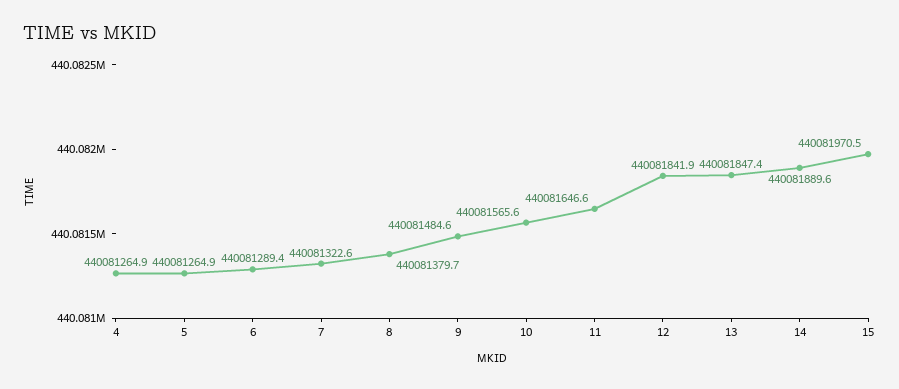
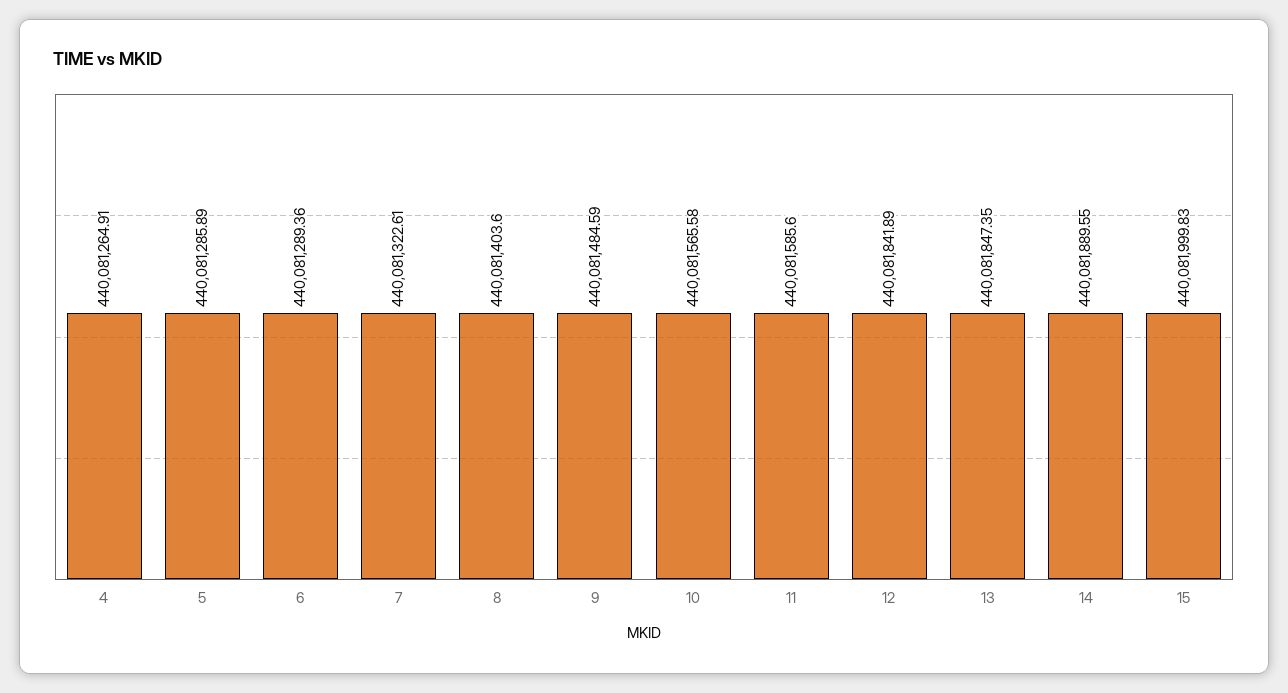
  {
    "4": 440081264.91,
-   "5": 440081264.9,
+   "5": 440081285.89,
    "6": 440081289.36,
    "7": 440081322.61,
-   "8": 440081379.7,
+   "8": 440081403.6,
    "9": 440081484.59,
    "10": 440081565.58,
-   "11": 440081646.6,
+   "11": 440081585.6,
    "12": 440081841.89,
    "13": 440081847.35,
    "14": 440081889.55,
-   "15": 440081970.5
+   "15": 440081999.83
  }

